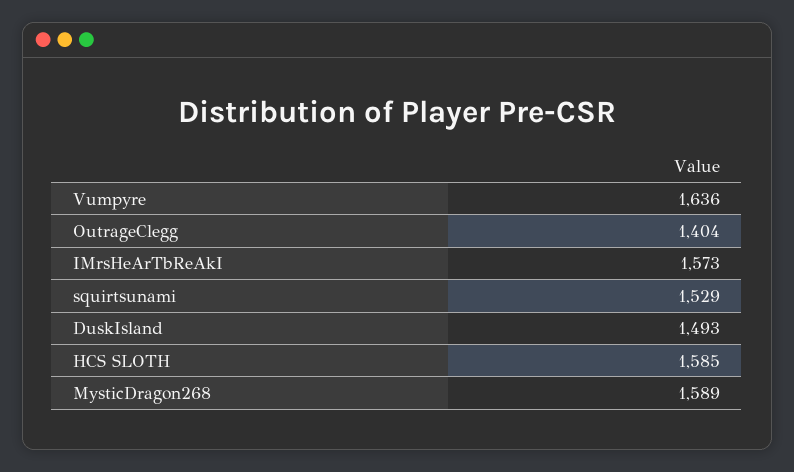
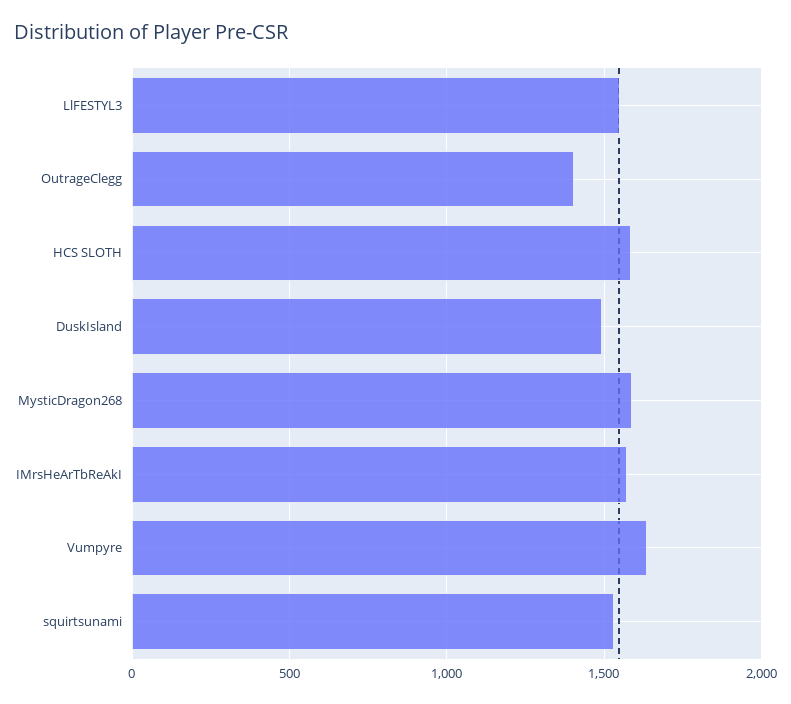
  {
    "Vumpyre": 1636,
    "OutrageClegg": 1404,
    "IMrsHeArTbReAkI": 1573,
    "squirtsunami": 1529,
    "DuskIsland": 1493,
    "HCS SLOTH": 1585,
-   "MysticDragon268": 1589
+   "MysticDragon268": 1589,
+   "LlFESTYL3": 1550
  }

